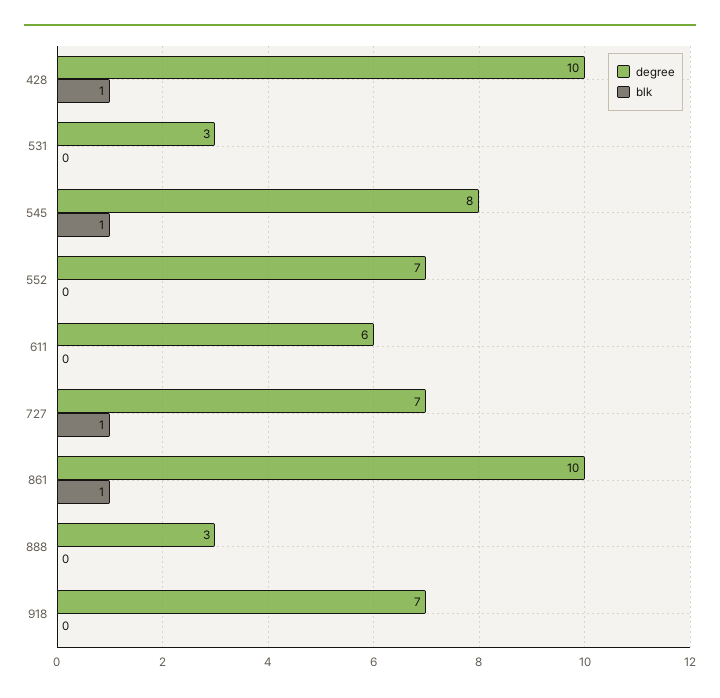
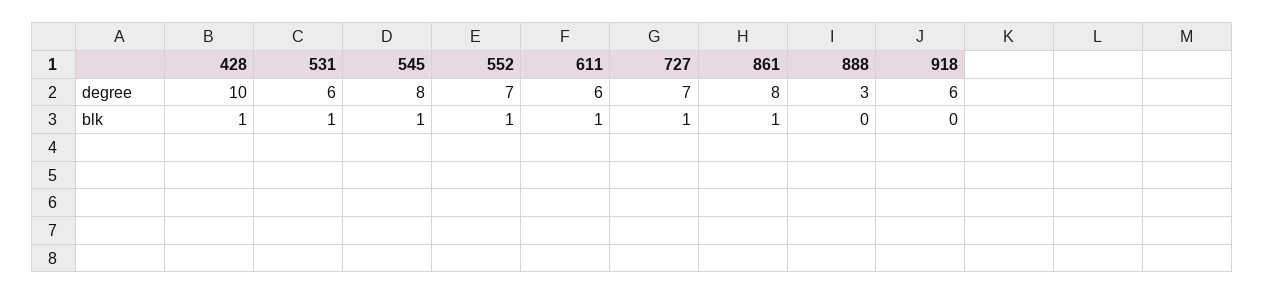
  {
    "degree": {
      "428": 10,
-     "531": 3,
+     "531": 6,
      "545": 8,
      "552": 7,
      "611": 6,
      "727": 7,
-     "861": 10,
+     "861": 8,
      "888": 3,
-     "918": 7
+     "918": 6
    },
    "blk": {
      "428": 1,
-     "531": 0,
+     "531": 1,
      "545": 1,
-     "552": 0,
+     "552": 1,
-     "611": 0,
+     "611": 1,
      "727": 1,
      "861": 1,
      "888": 0,
      "918": 0
    }
  }

